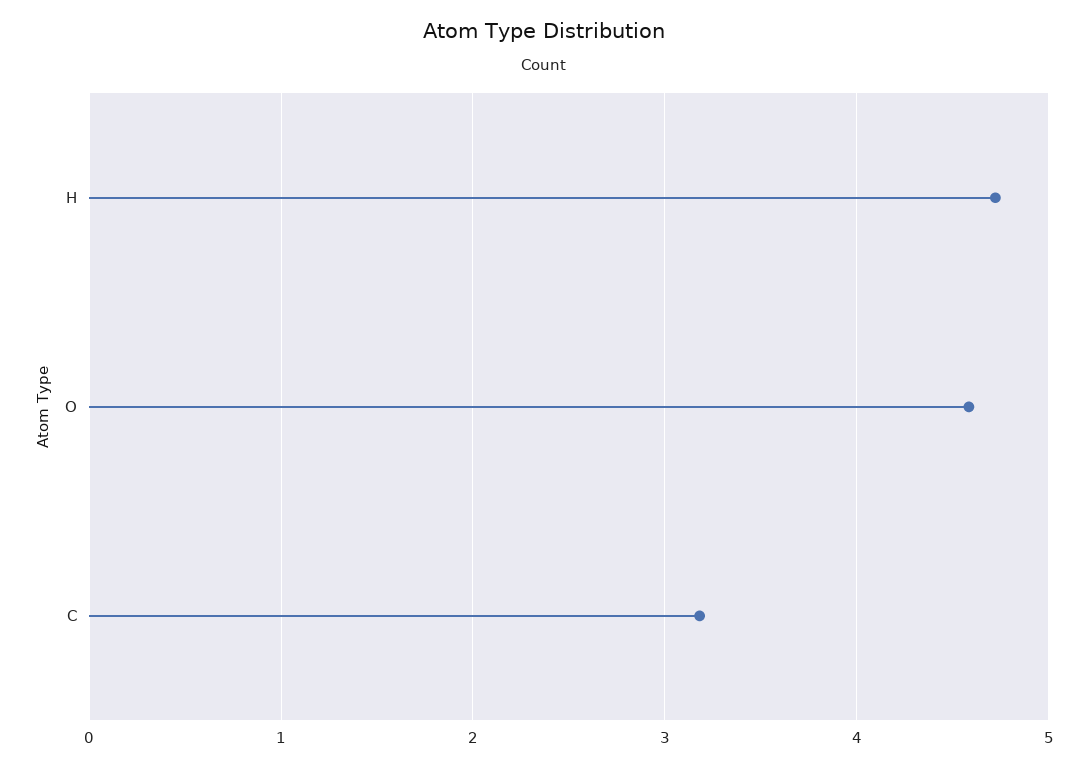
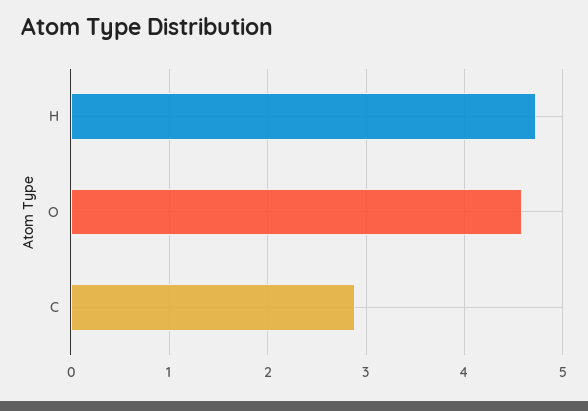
  {
    "H": 4.7,
    "O": 4.6,
-   "C": 3.2
+   "C": 2.9
  }

